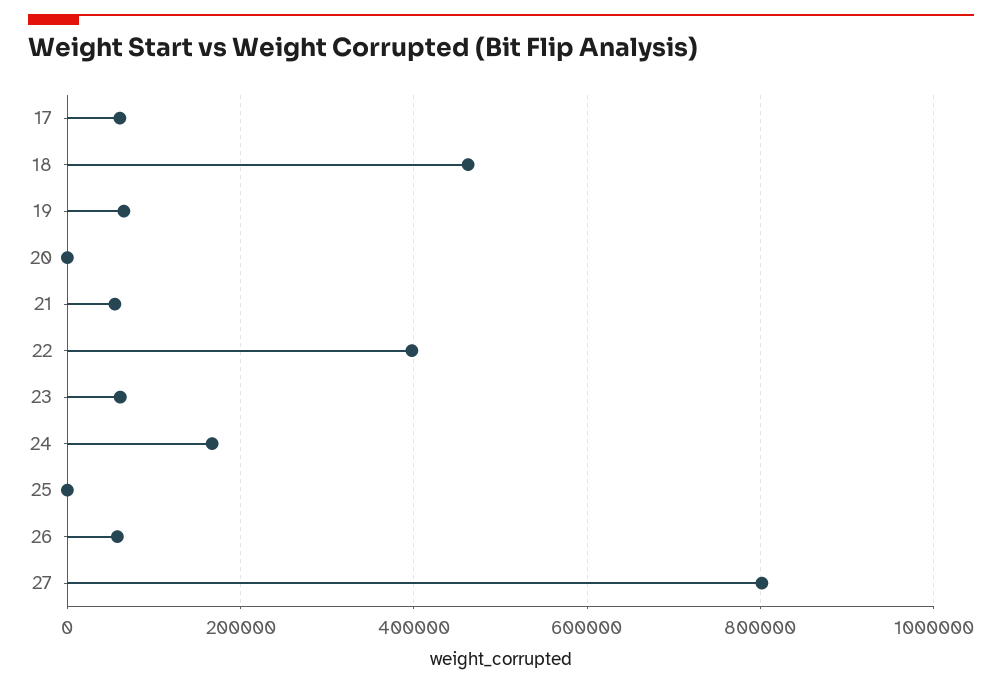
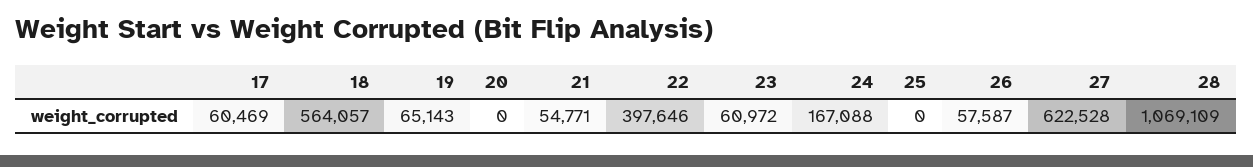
  {
    "17": 60469,
-   "18": 460000,
+   "18": 564057,
    "19": 65143,
    "20": 0,
    "21": 54771,
    "22": 397646,
    "23": 60972,
    "24": 167088,
    "25": 0,
    "26": 57587,
-   "27": 800000
+   "27": 622528,
+   "28": 1069109
  }

